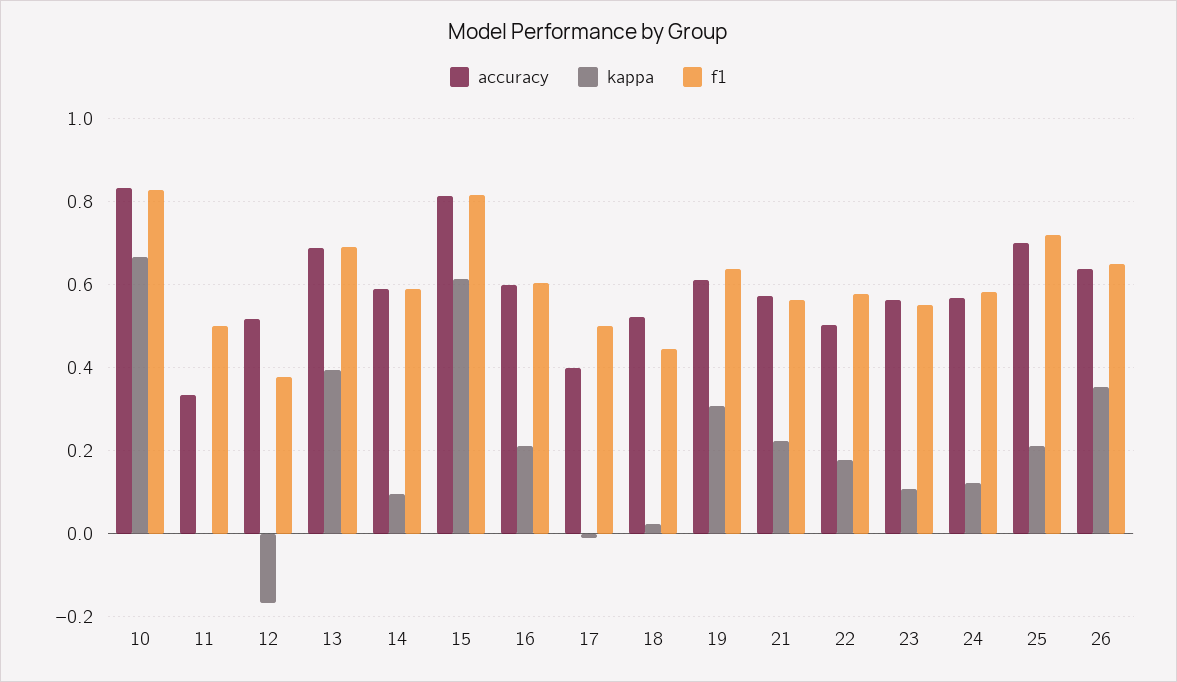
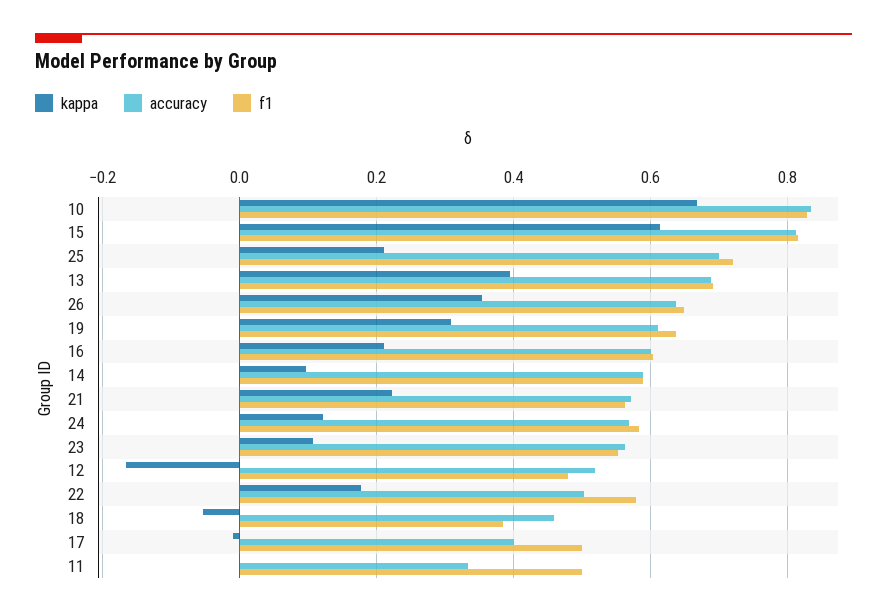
  {
    "accuracy": {
      "10": 0.84,
      "11": 0.34,
      "12": 0.52,
      "13": 0.68,
      "14": 0.58,
      "15": 0.82,
      "16": 0.6,
      "17": 0.4,
-     "18": 0.52,
+     "18": 0.46,
      "19": 0.62,
      "21": 0.58,
      "22": 0.5,
      "23": 0.56,
      "24": 0.56,
      "25": 0.7,
      "26": 0.64
    },
    "kappa": {
      "10": 0.66,
      "11": 0,
      "12": -0.16,
      "13": 0.4,
      "14": 0.1,
      "15": 0.62,
      "16": 0.22,
      "17": -0.02,
-     "18": 0.02,
+     "18": -0.06,
      "19": 0.3,
      "21": 0.22,
      "22": 0.18,
      "23": 0.1,
      "24": 0.12,
      "25": 0.22,
      "26": 0.36
    },
    "f1": {
      "10": 0.82,
      "11": 0.5,
-     "12": 0.38,
+     "12": 0.48,
      "13": 0.7,
      "14": 0.58,
      "15": 0.82,
      "16": 0.6,
      "17": 0.5,
-     "18": 0.44,
+     "18": 0.38,
      "19": 0.64,
      "21": 0.56,
      "22": 0.58,
      "23": 0.56,
      "24": 0.58,
      "25": 0.72,
      "26": 0.64
    }
  }

